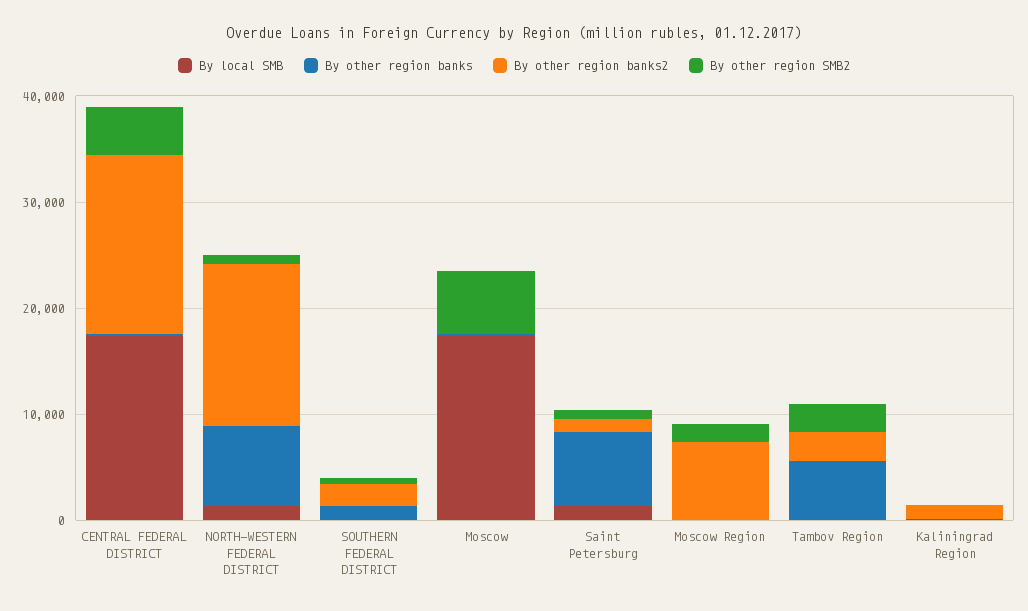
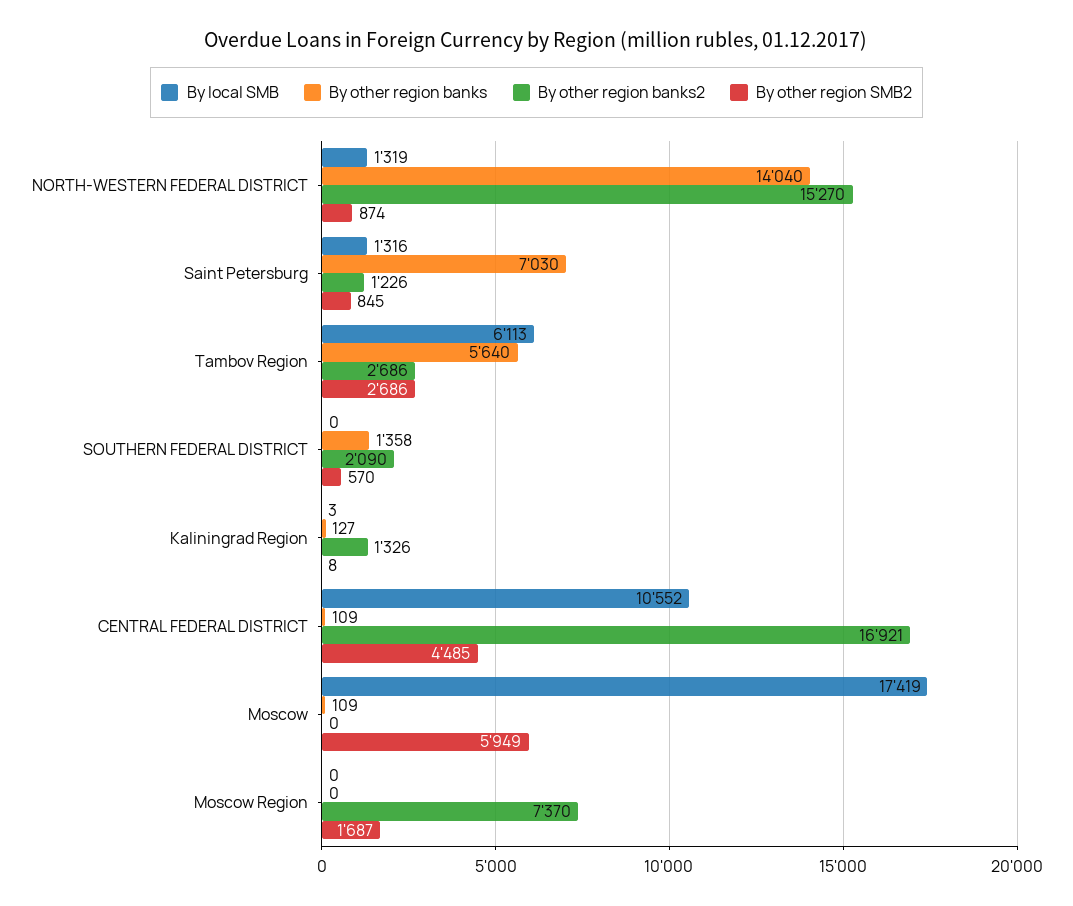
  {
    "By local SMB": {
-     "CENTRAL FEDERAL DISTRICT": 18000,
+     "CENTRAL FEDERAL DISTRICT": 10552,
      "NORTH-WESTERN FEDERAL DISTRICT": 1319,
      "SOUTHERN FEDERAL DISTRICT": 0,
      "Moscow": 17419,
      "Saint Petersburg": 1316,
      "Moscow Region": 0,
-     "Tambov Region": 0,
+     "Tambov Region": 6113,
      "Kaliningrad Region": 3
    },
    "By other region banks": {
      "CENTRAL FEDERAL DISTRICT": 109,
-     "NORTH-WESTERN FEDERAL DISTRICT": 8000,
+     "NORTH-WESTERN FEDERAL DISTRICT": 14040,
      "SOUTHERN FEDERAL DISTRICT": 1358,
      "Moscow": 109,
      "Saint Petersburg": 7030,
      "Moscow Region": 0,
      "Tambov Region": 5640,
      "Kaliningrad Region": 127
    },
    "By other region banks2": {
      "CENTRAL FEDERAL DISTRICT": 16921,
      "NORTH-WESTERN FEDERAL DISTRICT": 15270,
      "SOUTHERN FEDERAL DISTRICT": 2090,
      "Moscow": 0,
      "Saint Petersburg": 1226,
      "Moscow Region": 7370,
      "Tambov Region": 2686,
      "Kaliningrad Region": 1326
    },
    "By other region SMB2": {
      "CENTRAL FEDERAL DISTRICT": 4485,
      "NORTH-WESTERN FEDERAL DISTRICT": 874,
      "SOUTHERN FEDERAL DISTRICT": 570,
      "Moscow": 5949,
      "Saint Petersburg": 845,
      "Moscow Region": 1687,
      "Tambov Region": 2686,
      "Kaliningrad Region": 8
    }
  }

